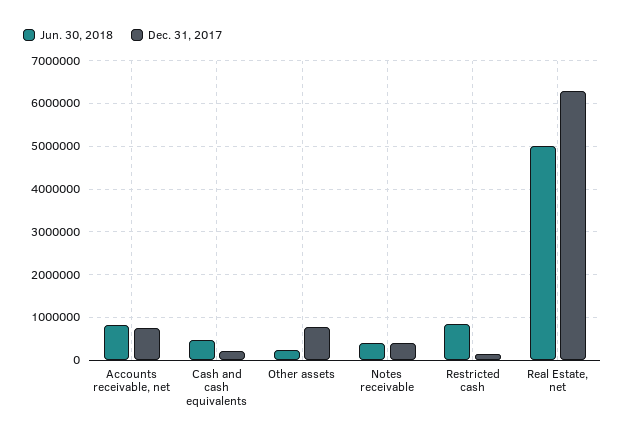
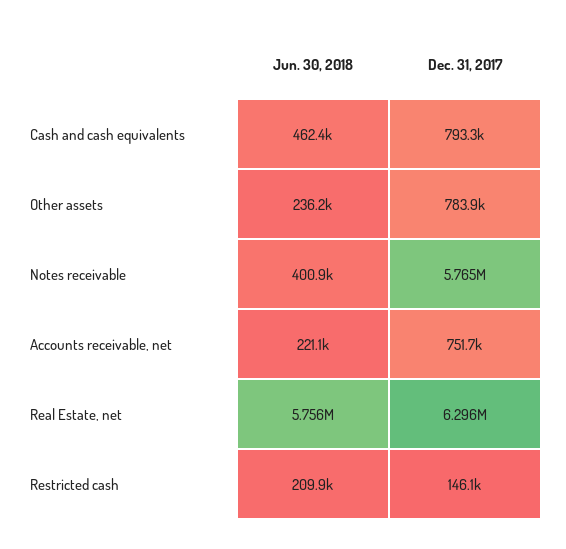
  {
    "Jun. 30, 2018": {
-     "Accounts receivable, net": 800000,
+     "Accounts receivable, net": 221100,
      "Cash and cash equivalents": 462400,
      "Other assets": 236200,
      "Notes receivable": 400900,
-     "Restricted cash": 800000,
+     "Restricted cash": 209900,
-     "Real Estate, net": 5000000
+     "Real Estate, net": 5756000
    },
    "Dec. 31, 2017": {
      "Accounts receivable, net": 751700,
-     "Cash and cash equivalents": 200000,
+     "Cash and cash equivalents": 793300,
      "Other assets": 783900,
-     "Notes receivable": 400000,
+     "Notes receivable": 5765000,
      "Restricted cash": 146100,
      "Real Estate, net": 6296000
    }
  }

